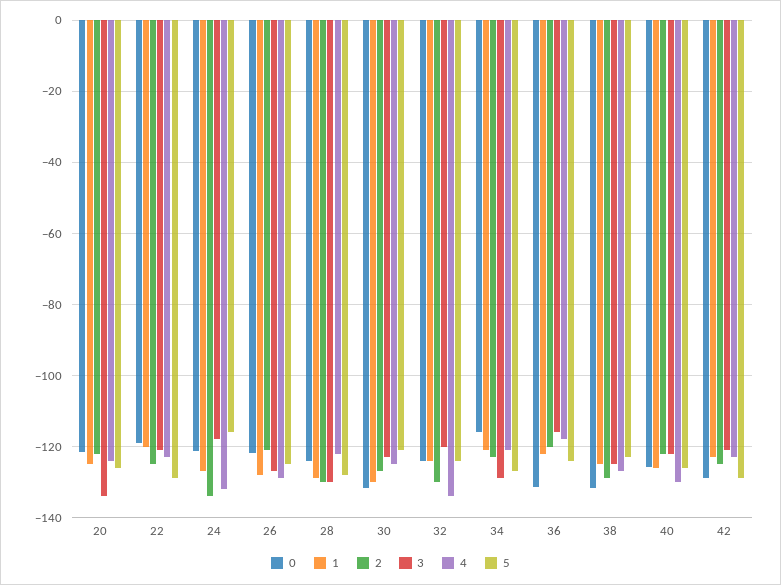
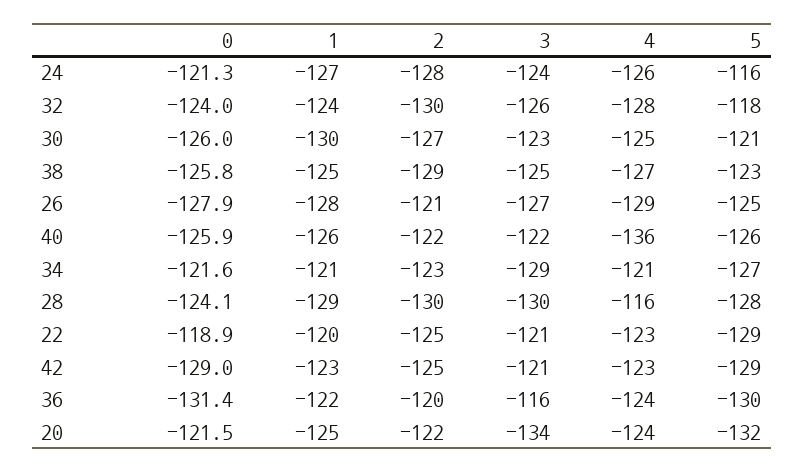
  {
    "0": {
      "20": -121.5,
      "22": -118.9,
      "24": -121.3,
-     "26": -122,
+     "26": -127.9,
      "28": -124.1,
-     "30": -132,
+     "30": -126,
      "32": -124,
-     "34": -116,
+     "34": -121.6,
      "36": -131.4,
-     "38": -132,
+     "38": -125.8,
      "40": -125.9,
      "42": -129
    },
    "1": {
      "20": -125,
      "22": -120,
      "24": -127,
      "26": -128,
      "28": -129,
      "30": -130,
      "32": -124,
      "34": -121,
      "36": -122,
      "38": -125,
      "40": -126,
      "42": -123
    },
    "2": {
      "20": -122,
      "22": -125,
-     "24": -134,
+     "24": -128,
      "26": -121,
      "28": -130,
      "30": -127,
      "32": -130,
      "34": -123,
      "36": -120,
      "38": -129,
      "40": -122,
      "42": -125
    },
    "3": {
      "20": -134,
      "22": -121,
-     "24": -118,
+     "24": -124,
      "26": -127,
      "28": -130,
      "30": -123,
-     "32": -120,
+     "32": -126,
      "34": -129,
      "36": -116,
      "38": -125,
      "40": -122,
      "42": -121
    },
    "4": {
      "20": -124,
      "22": -123,
-     "24": -132,
+     "24": -126,
      "26": -129,
-     "28": -122,
+     "28": -116,
      "30": -125,
-     "32": -134,
+     "32": -128,
      "34": -121,
-     "36": -118,
+     "36": -124,
      "38": -127,
-     "40": -130,
+     "40": -136,
      "42": -123
    },
    "5": {
-     "20": -126,
+     "20": -132,
      "22": -129,
      "24": -116,
      "26": -125,
      "28": -128,
      "30": -121,
-     "32": -124,
+     "32": -118,
      "34": -127,
-     "36": -124,
+     "36": -130,
      "38": -123,
      "40": -126,
      "42": -129
    }
  }

